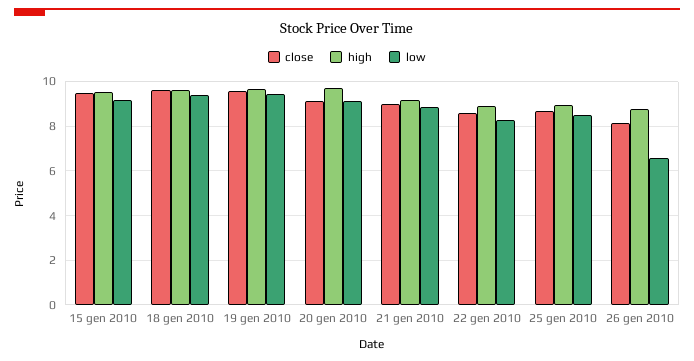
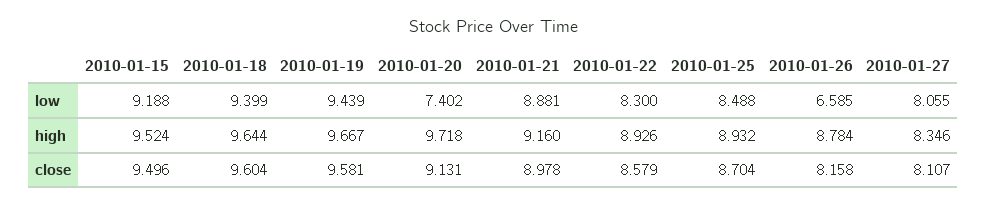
  {
    "close": {
      "15 gen 2010": 9.496,
      "18 gen 2010": 9.604,
      "19 gen 2010": 9.581,
      "20 gen 2010": 9.131,
      "21 gen 2010": 8.978,
      "22 gen 2010": 8.579,
      "25 gen 2010": 8.704,
-     "26 gen 2010": 8.158
+     "26 gen 2010": 8.158,
+     "2010-01-27": 8.107
    },
    "high": {
      "15 gen 2010": 9.524,
      "18 gen 2010": 9.644,
      "19 gen 2010": 9.667,
      "20 gen 2010": 9.718,
      "21 gen 2010": 9.16,
      "22 gen 2010": 8.926,
      "25 gen 2010": 8.932,
-     "26 gen 2010": 8.784
+     "26 gen 2010": 8.784,
+     "2010-01-27": 8.346
    },
    "low": {
      "15 gen 2010": 9.188,
      "18 gen 2010": 9.399,
      "19 gen 2010": 9.439,
-     "20 gen 2010": 9,
+     "20 gen 2010": 7.402,
      "21 gen 2010": 8.881,
      "22 gen 2010": 8.3,
      "25 gen 2010": 8.488,
-     "26 gen 2010": 6.585
+     "26 gen 2010": 6.585,
+     "2010-01-27": 8.055
    }
  }

